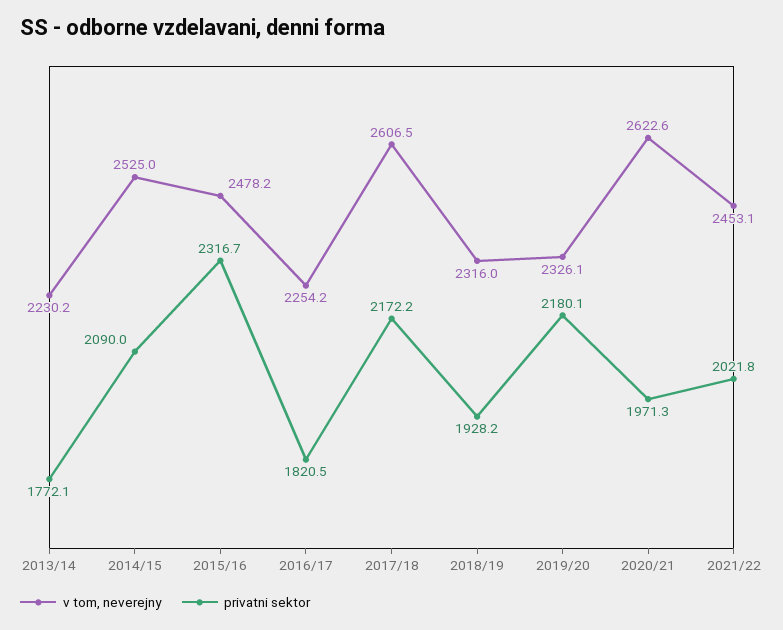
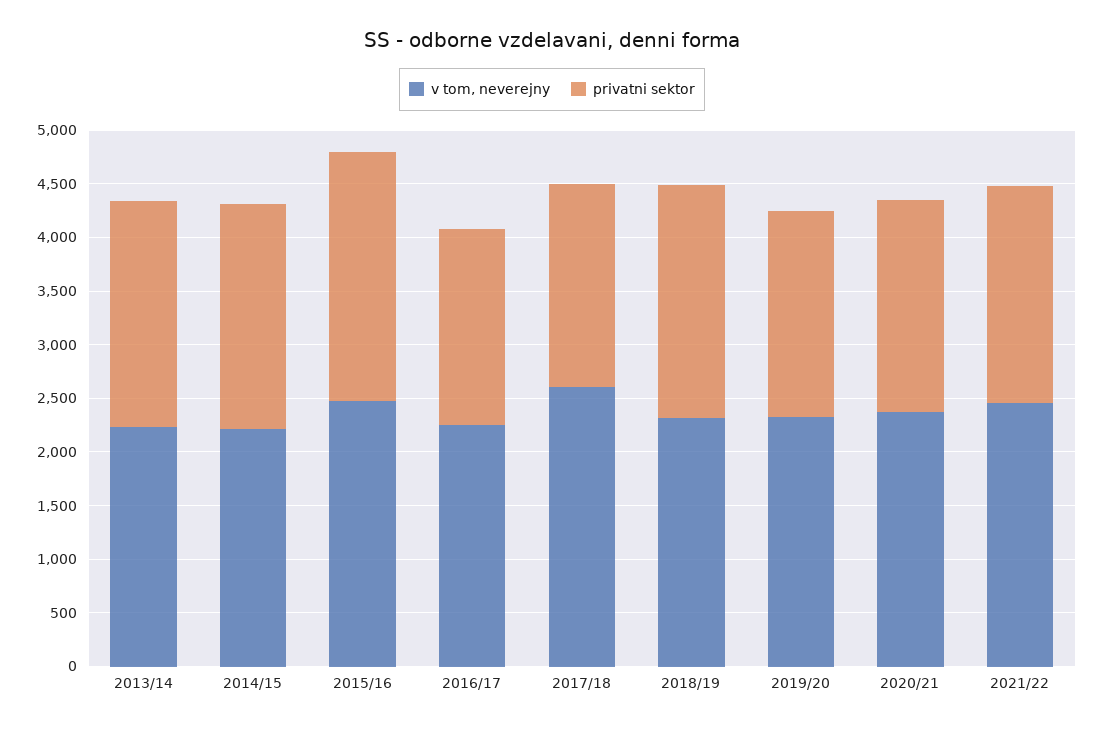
  {
    "v tom, neverejny": {
      "2013/14": 2230.2,
-     "2014/15": 2525,
+     "2014/15": 2200,
      "2015/16": 2478.2,
      "2016/17": 2254.2,
      "2017/18": 2606.5,
      "2018/19": 2316,
      "2019/20": 2326.1,
-     "2020/21": 2622.6,
+     "2020/21": 2400,
      "2021/22": 2453.1
    },
    "privatni sektor": {
-     "2013/14": 1772.1,
+     "2013/14": 2100,
      "2014/15": 2090,
      "2015/16": 2316.7,
      "2016/17": 1820.5,
-     "2017/18": 2172.2,
+     "2017/18": 1900,
-     "2018/19": 1928.2,
+     "2018/19": 2200,
-     "2019/20": 2180.1,
+     "2019/20": 1900,
      "2020/21": 1971.3,
      "2021/22": 2021.8
    }
  }

